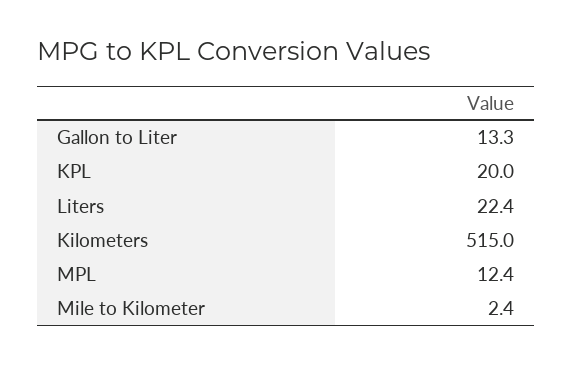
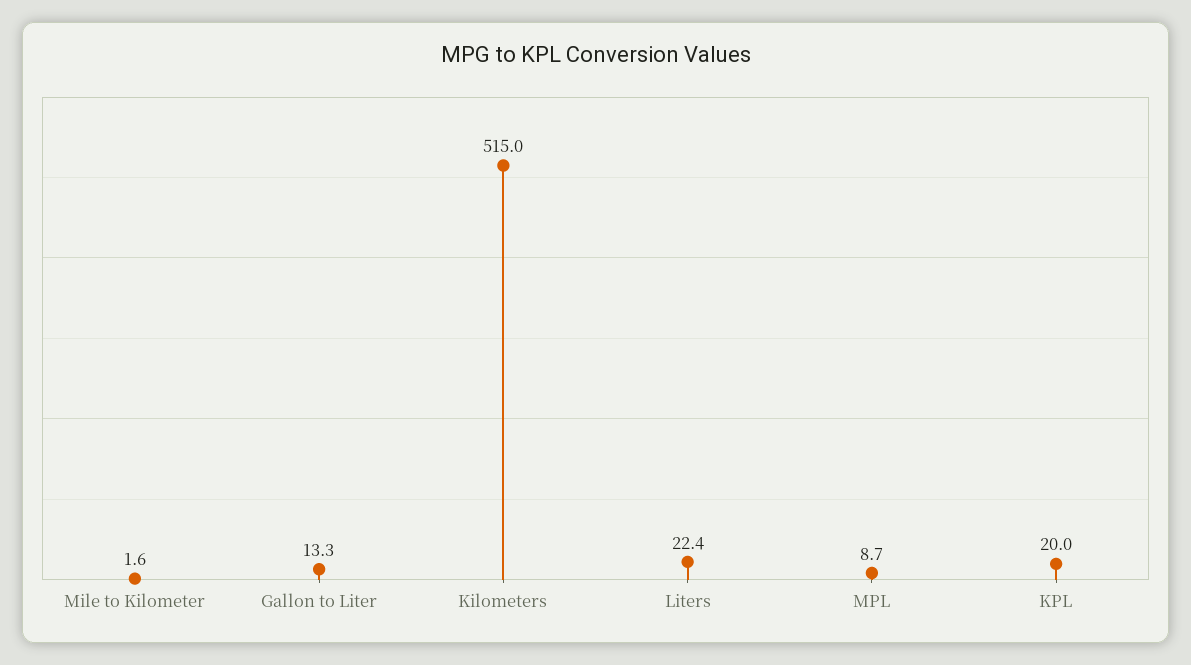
  {
    "Gallon to Liter": 13.3,
    "KPL": 20,
    "Liters": 22.4,
    "Kilometers": 515,
-   "MPL": 12.4,
+   "MPL": 8.7,
-   "Mile to Kilometer": 2.4
+   "Mile to Kilometer": 1.6
  }

